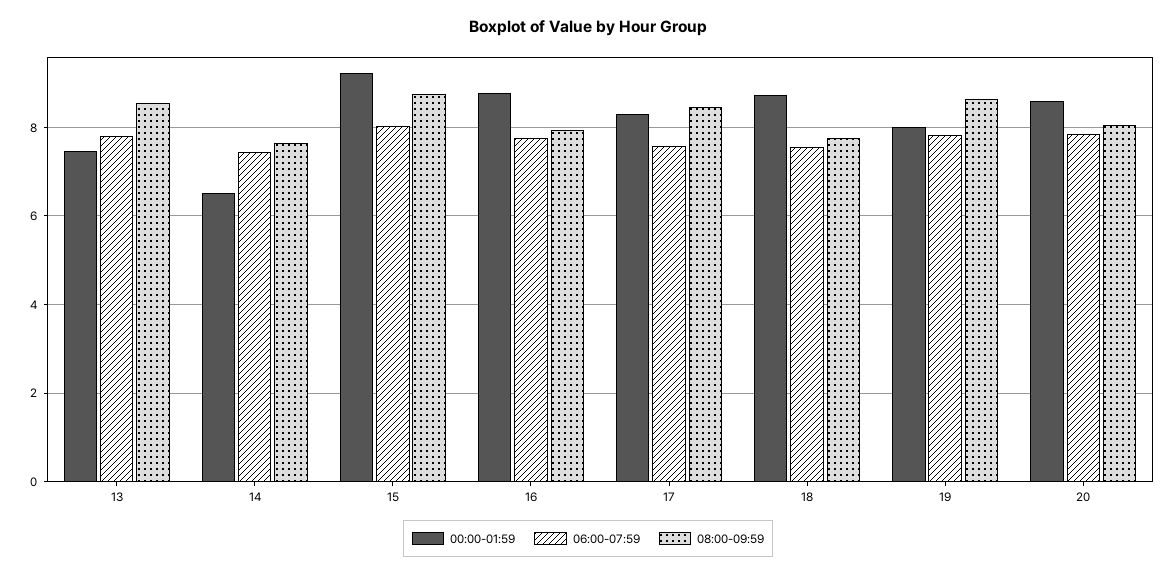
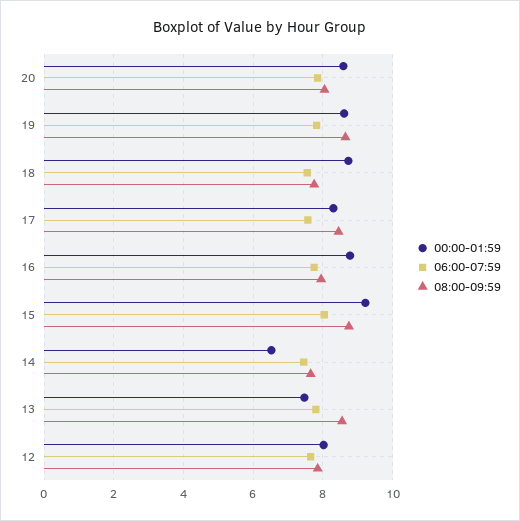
  {
    "00:00-01:59": {
      "13": 7.4,
      "14": 6.6,
      "15": 9.2,
      "16": 8.8,
      "17": 8.4,
      "18": 8.8,
-     "19": 8,
+     "19": 8.6,
-     "20": 8.6
+     "20": 8.6,
+     "12": 8
    },
    "06:00-07:59": {
      "13": 7.8,
      "14": 7.4,
      "15": 8,
      "16": 7.8,
      "17": 7.6,
      "18": 7.6,
      "19": 7.8,
-     "20": 7.8
+     "20": 7.8,
+     "12": 7.6
    },
    "08:00-09:59": {
      "13": 8.6,
      "14": 7.6,
      "15": 8.8,
      "16": 8,
      "17": 8.4,
      "18": 7.8,
      "19": 8.6,
-     "20": 8
+     "20": 8,
+     "12": 7.8
    }
  }

